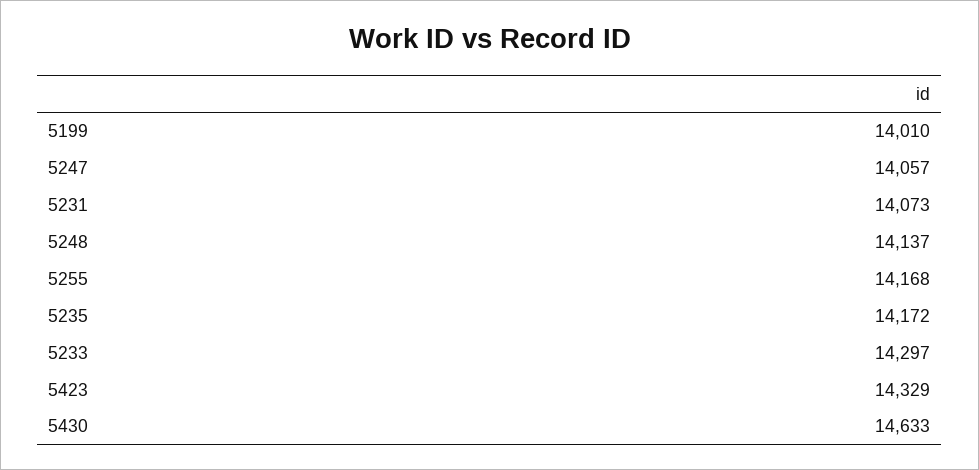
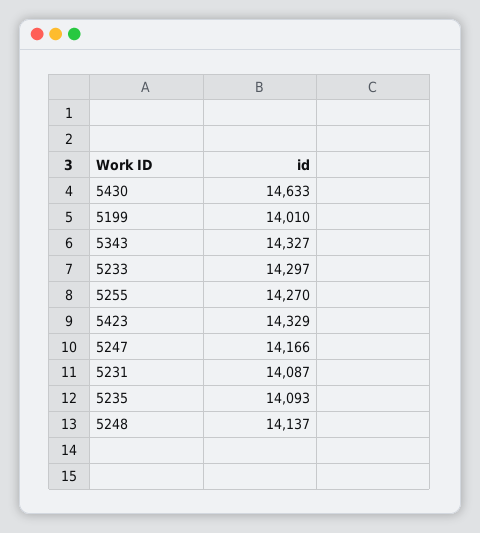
  {
    "5199": 14010,
-   "5247": 14057,
+   "5247": 14166,
-   "5231": 14073,
+   "5231": 14087,
    "5248": 14137,
-   "5255": 14168,
+   "5255": 14270,
-   "5235": 14172,
+   "5235": 14093,
    "5233": 14297,
    "5423": 14329,
-   "5430": 14633
+   "5430": 14633,
+   "5343": 14327
  }

